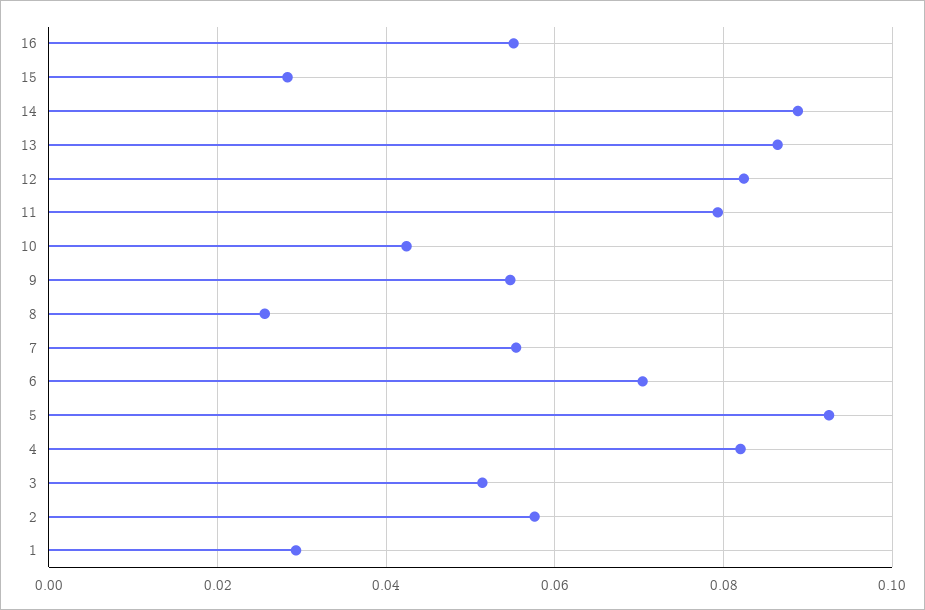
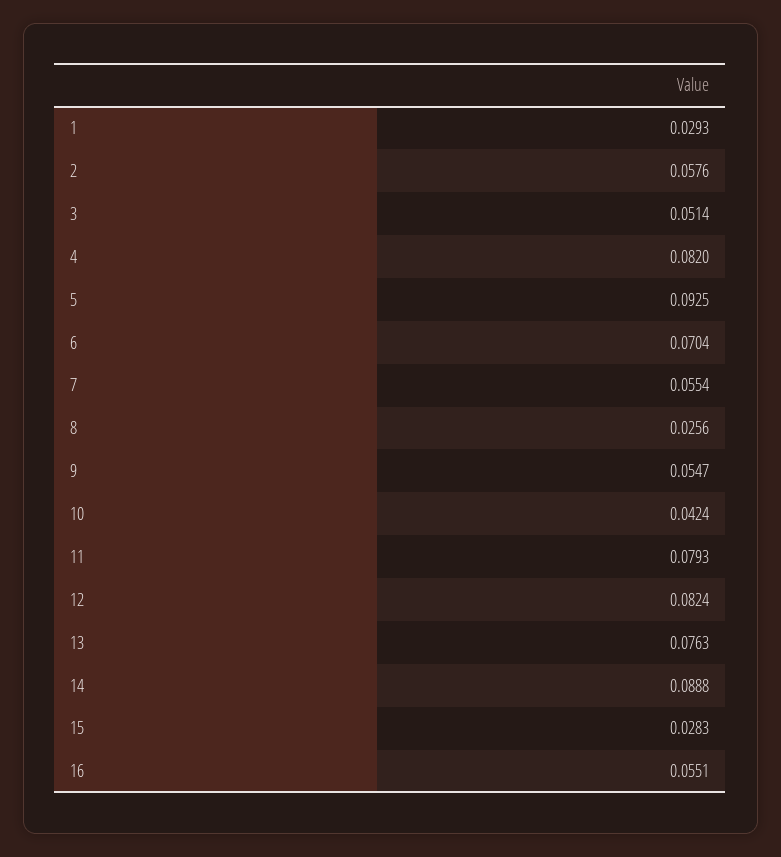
  {
    "16": 0.0551,
    "15": 0.0283,
    "14": 0.0888,
-   "13": 0.086,
+   "13": 0.0763,
    "12": 0.0824,
    "11": 0.0793,
    "10": 0.0424,
    "9": 0.0547,
    "8": 0.0256,
    "7": 0.0554,
    "6": 0.0704,
    "5": 0.0925,
    "4": 0.082,
    "3": 0.0514,
    "2": 0.0576,
    "1": 0.0293
  }

